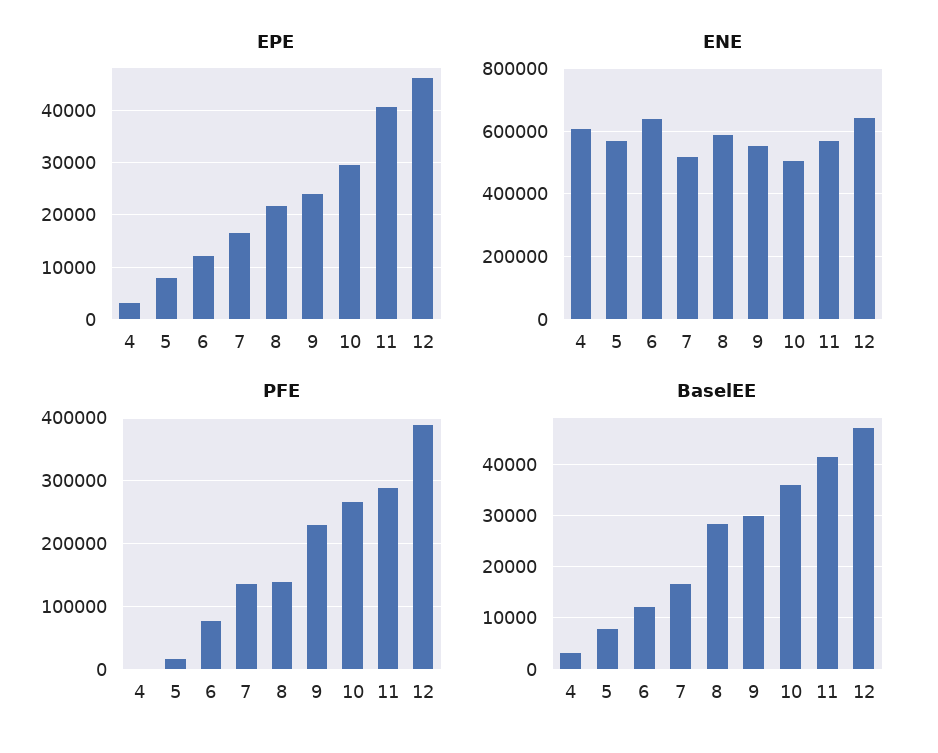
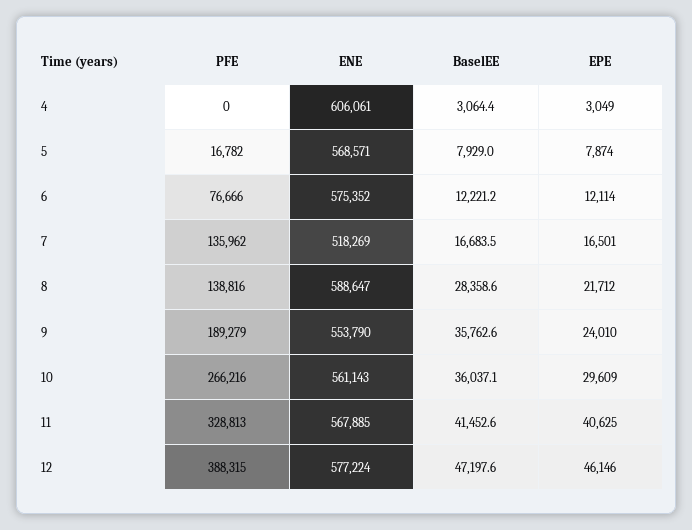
  {
    "EPE": {
      "4": 3049,
      "5": 7874,
      "6": 12114,
      "7": 16501,
      "8": 21712,
      "9": 24010,
      "10": 29609,
      "11": 40625,
      "12": 46146
    },
    "ENE": {
      "4": 606061,
      "5": 568571,
-     "6": 640000,
+     "6": 575352,
      "7": 518269,
      "8": 588647,
      "9": 553790,
-     "10": 500000,
+     "10": 561143,
      "11": 567885,
-     "12": 640000
+     "12": 577224
    },
    "PFE": {
      "4": 0,
      "5": 16782,
      "6": 76666,
      "7": 135962,
      "8": 138816,
-     "9": 230000,
+     "9": 189279,
      "10": 266216,
-     "11": 290000,
+     "11": 328813,
      "12": 388315
    },
    "BaselEE": {
      "4": 3064.4,
      "5": 7929,
      "6": 12221.2,
      "7": 16683.5,
      "8": 28358.6,
-     "9": 30000,
+     "9": 35762.6,
      "10": 36037.1,
      "11": 41452.6,
      "12": 47197.6
    }
  }

